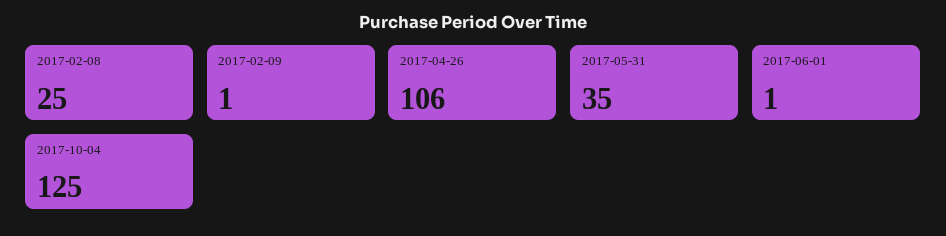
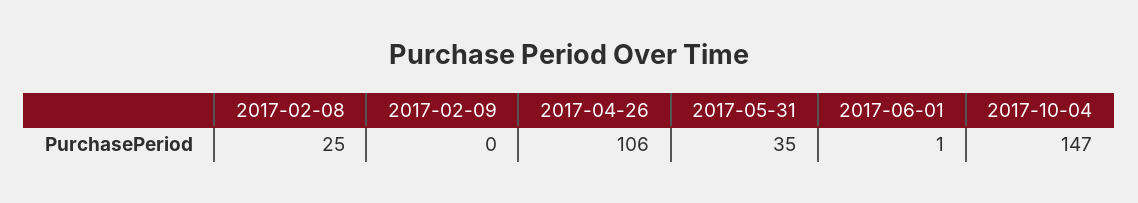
  {
    "2017-02-08": 25,
-   "2017-02-09": 1,
+   "2017-02-09": 0,
    "2017-04-26": 106,
    "2017-05-31": 35,
    "2017-06-01": 1,
-   "2017-10-04": 125
+   "2017-10-04": 147
  }

